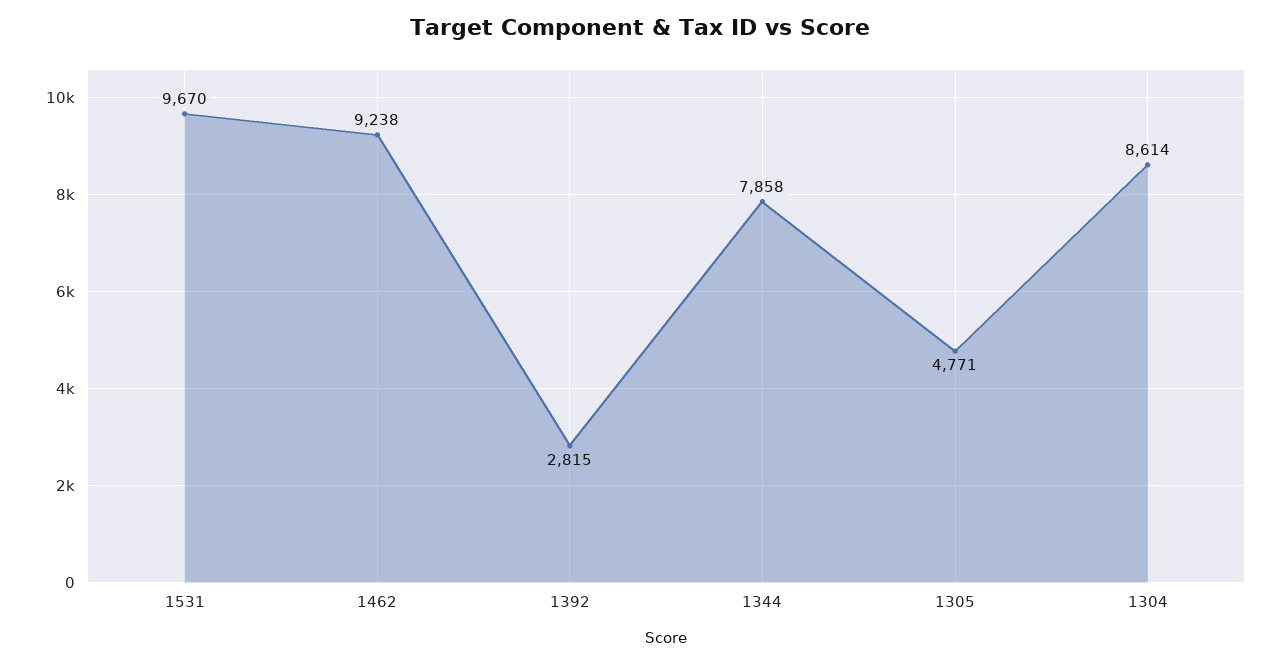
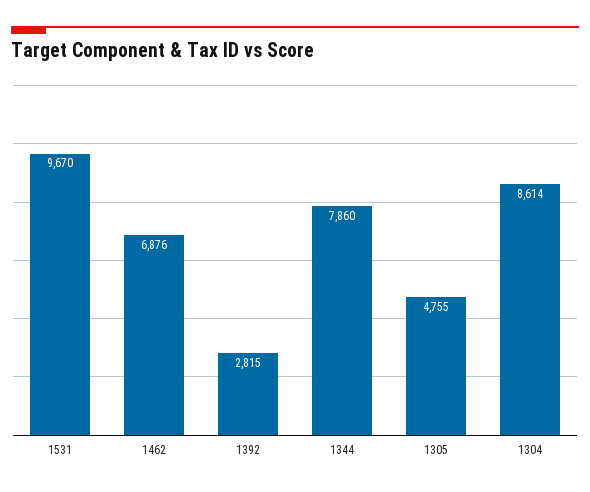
  {
    "1531": 9670,
-   "1462": 9238,
+   "1462": 6876,
    "1392": 2815,
-   "1344": 7858,
+   "1344": 7860,
-   "1305": 4771,
+   "1305": 4755,
    "1304": 8614
  }

